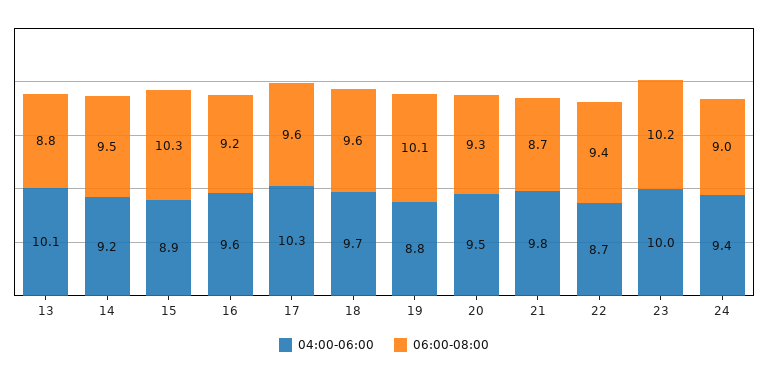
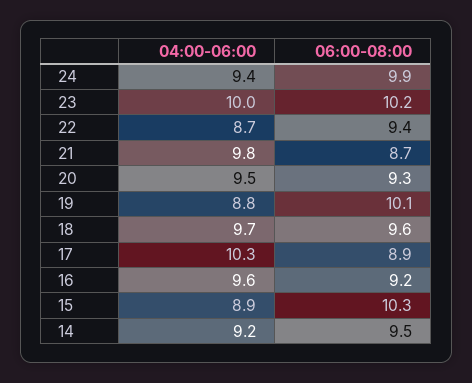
  {
    "04:00-06:00": {
-     "13": 10.1,
      "14": 9.2,
      "15": 8.9,
      "16": 9.6,
      "17": 10.3,
      "18": 9.7,
      "19": 8.8,
      "20": 9.5,
      "21": 9.8,
      "22": 8.7,
      "23": 10,
      "24": 9.4
    },
    "06:00-08:00": {
-     "13": 8.8,
      "14": 9.5,
      "15": 10.3,
      "16": 9.2,
-     "17": 9.6,
+     "17": 8.9,
      "18": 9.6,
      "19": 10.1,
      "20": 9.3,
      "21": 8.7,
      "22": 9.4,
      "23": 10.2,
-     "24": 9
+     "24": 9.9
    }
  }

